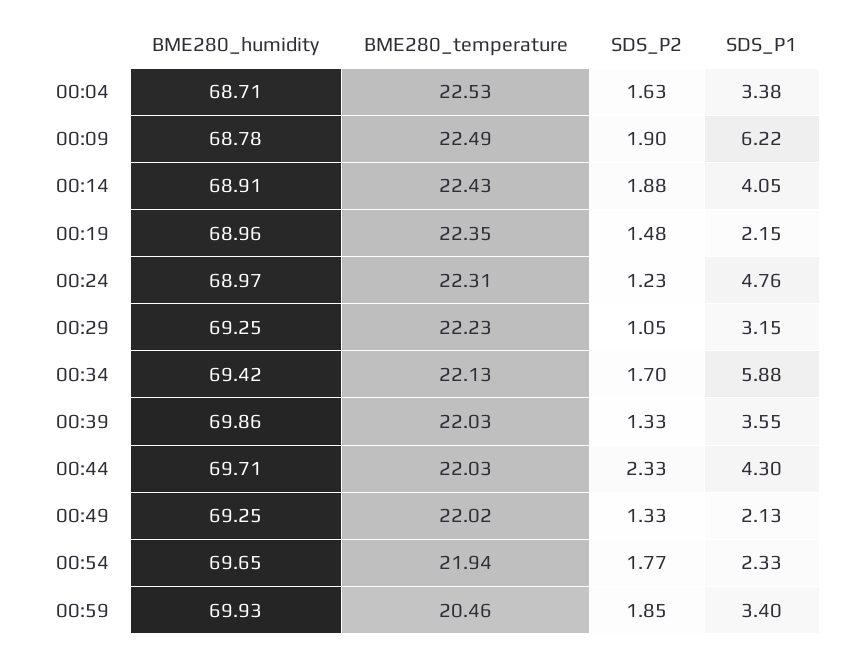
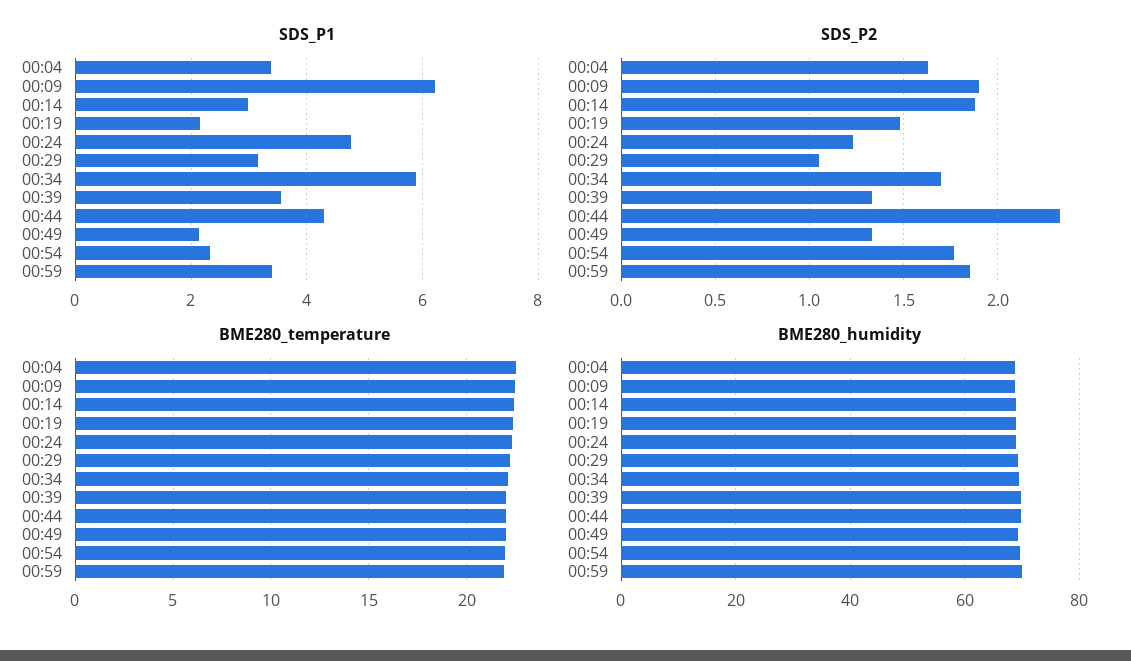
  {
    "BME280_humidity": {
      "00:04": 68.71,
      "00:09": 68.78,
      "00:14": 68.91,
      "00:19": 68.96,
      "00:24": 68.97,
      "00:29": 69.25,
      "00:34": 69.42,
      "00:39": 69.86,
      "00:44": 69.71,
      "00:49": 69.25,
      "00:54": 69.65,
      "00:59": 69.93
    },
    "BME280_temperature": {
      "00:04": 22.53,
      "00:09": 22.49,
      "00:14": 22.43,
      "00:19": 22.35,
      "00:24": 22.31,
      "00:29": 22.23,
      "00:34": 22.13,
      "00:39": 22.03,
      "00:44": 22.03,
      "00:49": 22.02,
      "00:54": 21.94,
-     "00:59": 20.46
+     "00:59": 22
    },
    "SDS_P2": {
      "00:04": 1.63,
      "00:09": 1.9,
      "00:14": 1.88,
      "00:19": 1.48,
      "00:24": 1.23,
      "00:29": 1.05,
      "00:34": 1.7,
      "00:39": 1.33,
      "00:44": 2.33,
      "00:49": 1.33,
      "00:54": 1.77,
      "00:59": 1.85
    },
    "SDS_P1": {
      "00:04": 3.38,
      "00:09": 6.22,
-     "00:14": 4.05,
+     "00:14": 3,
      "00:19": 2.15,
      "00:24": 4.76,
      "00:29": 3.15,
      "00:34": 5.88,
      "00:39": 3.55,
      "00:44": 4.3,
      "00:49": 2.13,
      "00:54": 2.33,
      "00:59": 3.4
    }
  }

